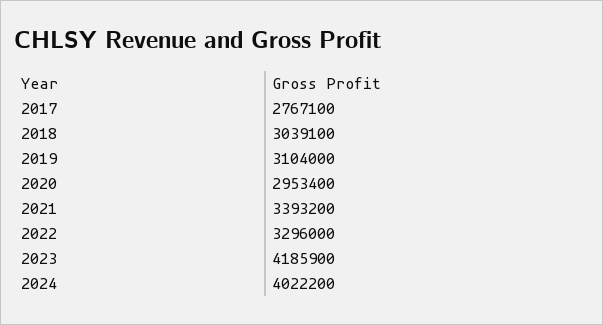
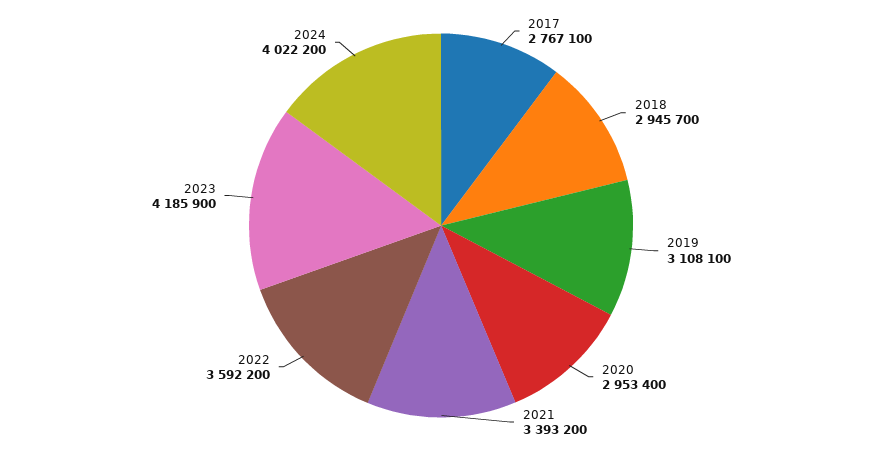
  {
    "2017": 2767100,
-   "2018": 3039100,
+   "2018": 2945700,
-   "2019": 3104000,
+   "2019": 3108100,
    "2020": 2953400,
    "2021": 3393200,
-   "2022": 3296000,
+   "2022": 3592200,
    "2023": 4185900,
    "2024": 4022200
  }

